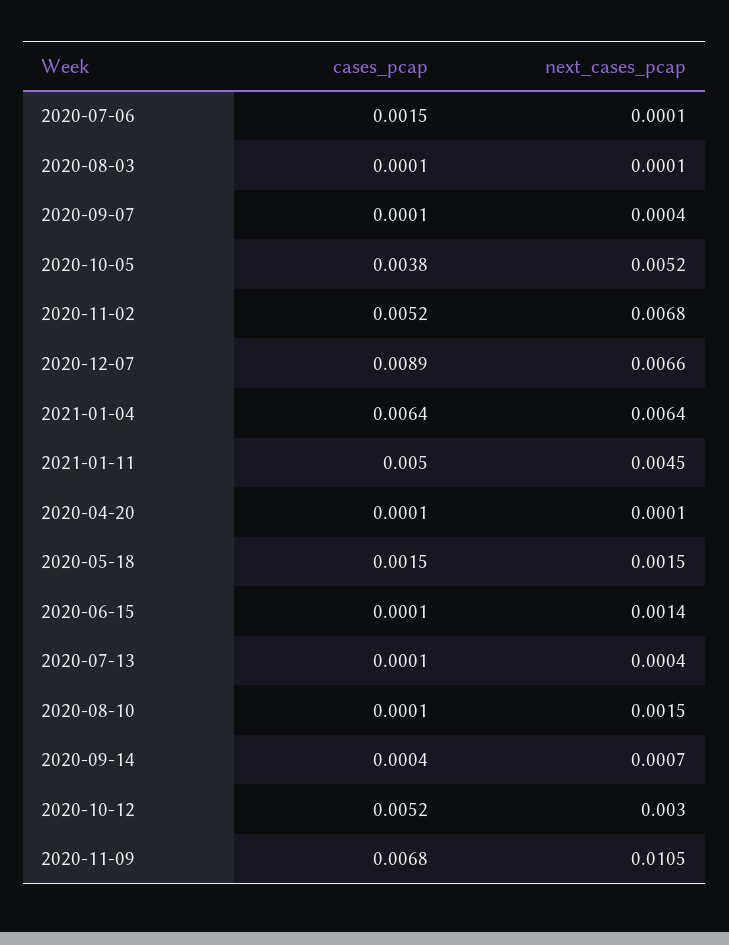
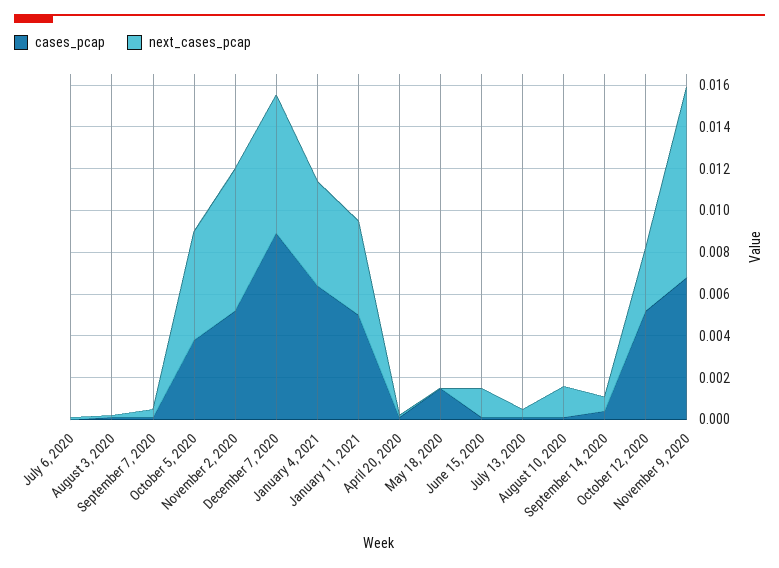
  {
    "cases_pcap": {
-     "2020-07-06": 0.0015,
+     "2020-07-06": 0,
      "2020-08-03": 0.0001,
      "2020-09-07": 0.0001,
      "2020-10-05": 0.0038,
      "2020-11-02": 0.0052,
      "2020-12-07": 0.0089,
      "2021-01-04": 0.0064,
      "2021-01-11": 0.005,
      "2020-04-20": 0.0001,
      "2020-05-18": 0.0015,
      "2020-06-15": 0.0001,
      "2020-07-13": 0.0001,
      "2020-08-10": 0.0001,
      "2020-09-14": 0.0004,
      "2020-10-12": 0.0052,
      "2020-11-09": 0.0068
    },
    "next_cases_pcap": {
      "2020-07-06": 0.0001,
      "2020-08-03": 0.0001,
      "2020-09-07": 0.0004,
      "2020-10-05": 0.0052,
      "2020-11-02": 0.0068,
      "2020-12-07": 0.0066,
-     "2021-01-04": 0.0064,
+     "2021-01-04": 0.005,
      "2021-01-11": 0.0045,
      "2020-04-20": 0.0001,
-     "2020-05-18": 0.0015,
+     "2020-05-18": 0,
      "2020-06-15": 0.0014,
      "2020-07-13": 0.0004,
      "2020-08-10": 0.0015,
      "2020-09-14": 0.0007,
      "2020-10-12": 0.003,
-     "2020-11-09": 0.0105
+     "2020-11-09": 0.009
    }
  }

